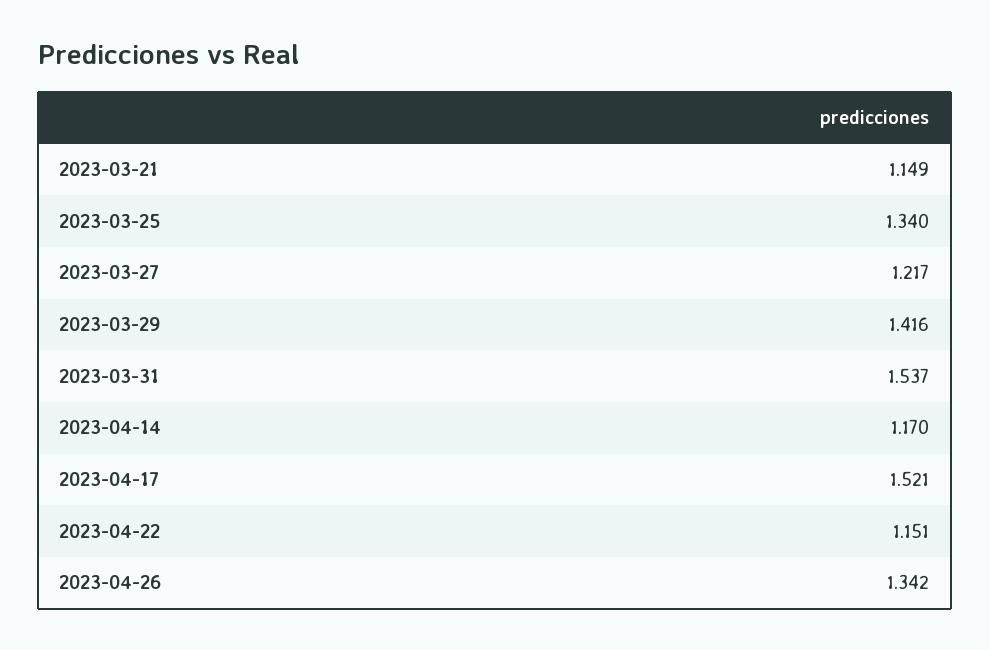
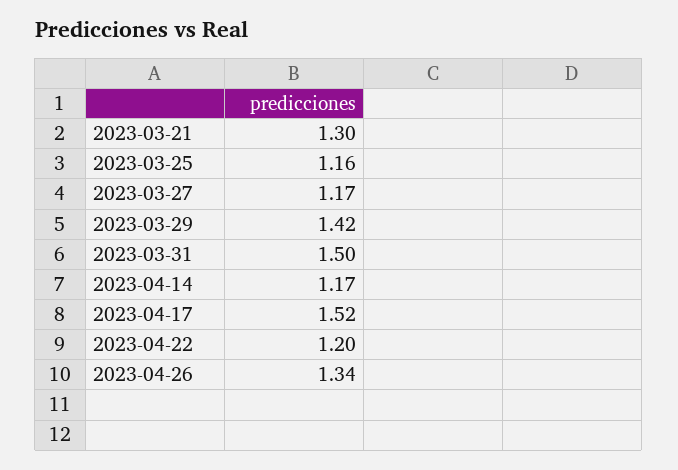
  {
-   "2023-03-21": 1.149,
+   "2023-03-21": 1.3,
-   "2023-03-25": 1.34,
+   "2023-03-25": 1.16,
-   "2023-03-27": 1.217,
+   "2023-03-27": 1.17,
    "2023-03-29": 1.416,
-   "2023-03-31": 1.537,
+   "2023-03-31": 1.5,
    "2023-04-14": 1.17,
    "2023-04-17": 1.521,
-   "2023-04-22": 1.151,
+   "2023-04-22": 1.2,
    "2023-04-26": 1.342
  }

